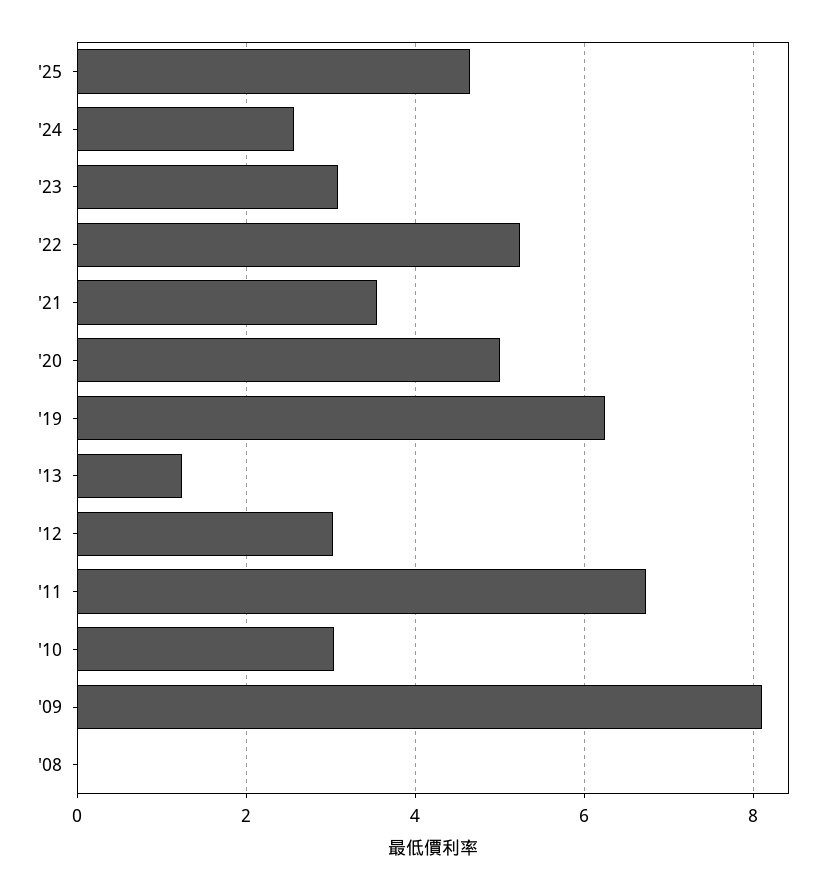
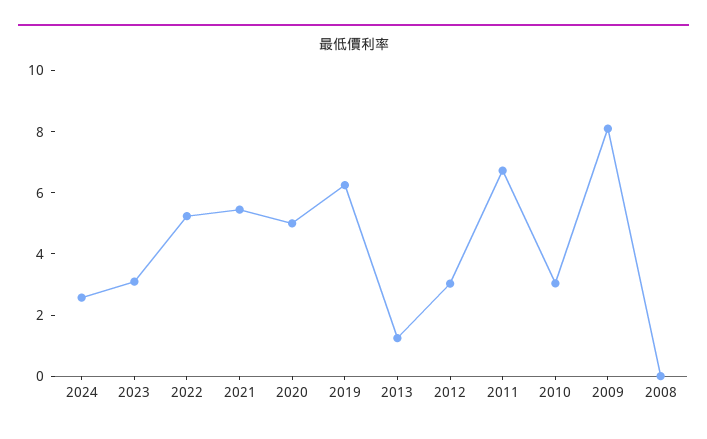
  {
-   "'25": 4.6,
    "'24": 2.6,
    "'23": 3,
    "'22": 5.2,
-   "'21": 3.6,
+   "'21": 5.5,
    "'20": 5,
    "'19": 6.2,
    "'13": 1.2,
    "'12": 3,
    "'11": 6.8,
    "'10": 3,
    "'09": 8.2,
    "'08": 0
  }

